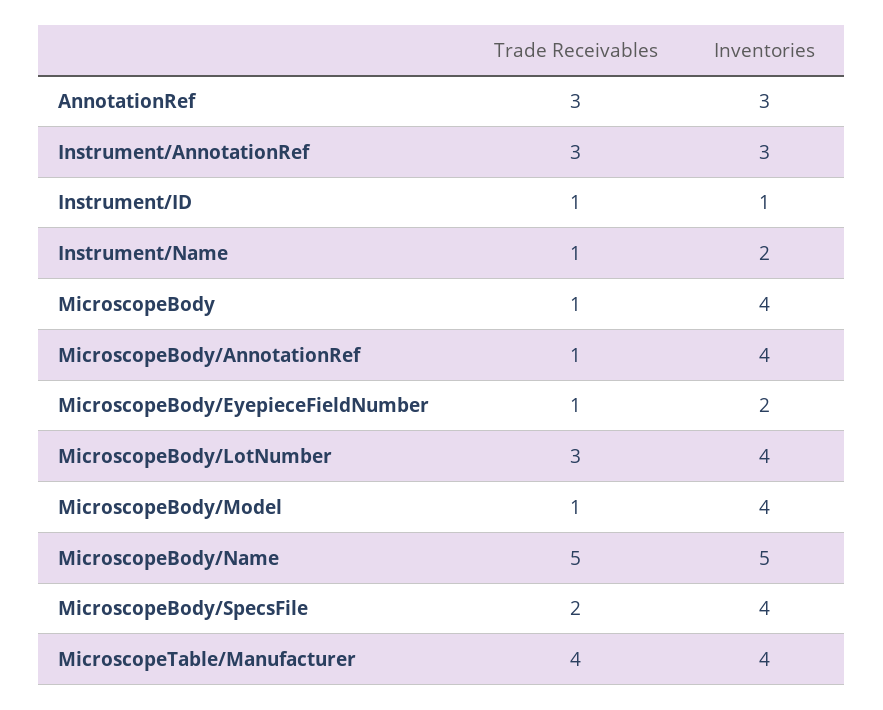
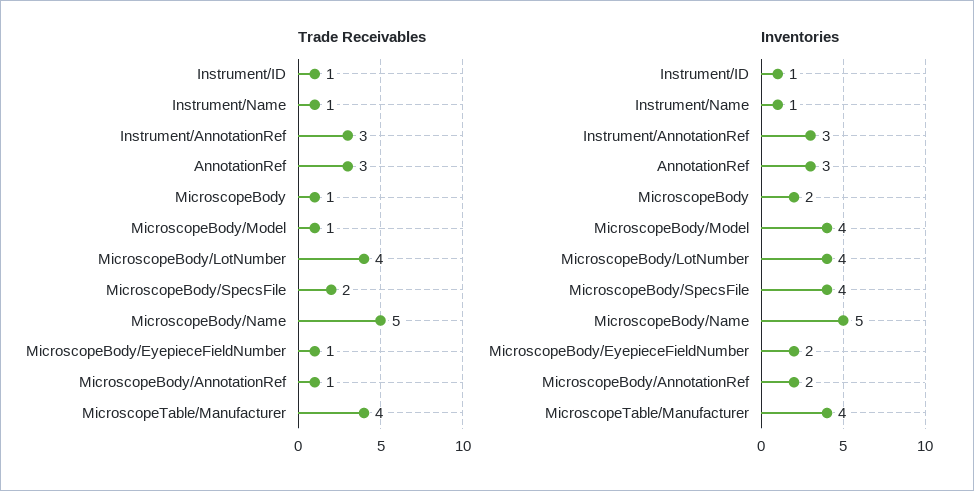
  {
    "Trade Receivables": {
      "AnnotationRef": 3,
      "Instrument/AnnotationRef": 3,
      "Instrument/ID": 1,
      "Instrument/Name": 1,
      "MicroscopeBody": 1,
      "MicroscopeBody/AnnotationRef": 1,
      "MicroscopeBody/EyepieceFieldNumber": 1,
-     "MicroscopeBody/LotNumber": 3,
+     "MicroscopeBody/LotNumber": 4,
      "MicroscopeBody/Model": 1,
      "MicroscopeBody/Name": 5,
      "MicroscopeBody/SpecsFile": 2,
      "MicroscopeTable/Manufacturer": 4
    },
    "Inventories": {
      "AnnotationRef": 3,
      "Instrument/AnnotationRef": 3,
      "Instrument/ID": 1,
-     "Instrument/Name": 2,
+     "Instrument/Name": 1,
-     "MicroscopeBody": 4,
+     "MicroscopeBody": 2,
-     "MicroscopeBody/AnnotationRef": 4,
+     "MicroscopeBody/AnnotationRef": 2,
      "MicroscopeBody/EyepieceFieldNumber": 2,
      "MicroscopeBody/LotNumber": 4,
      "MicroscopeBody/Model": 4,
      "MicroscopeBody/Name": 5,
      "MicroscopeBody/SpecsFile": 4,
      "MicroscopeTable/Manufacturer": 4
    }
  }

